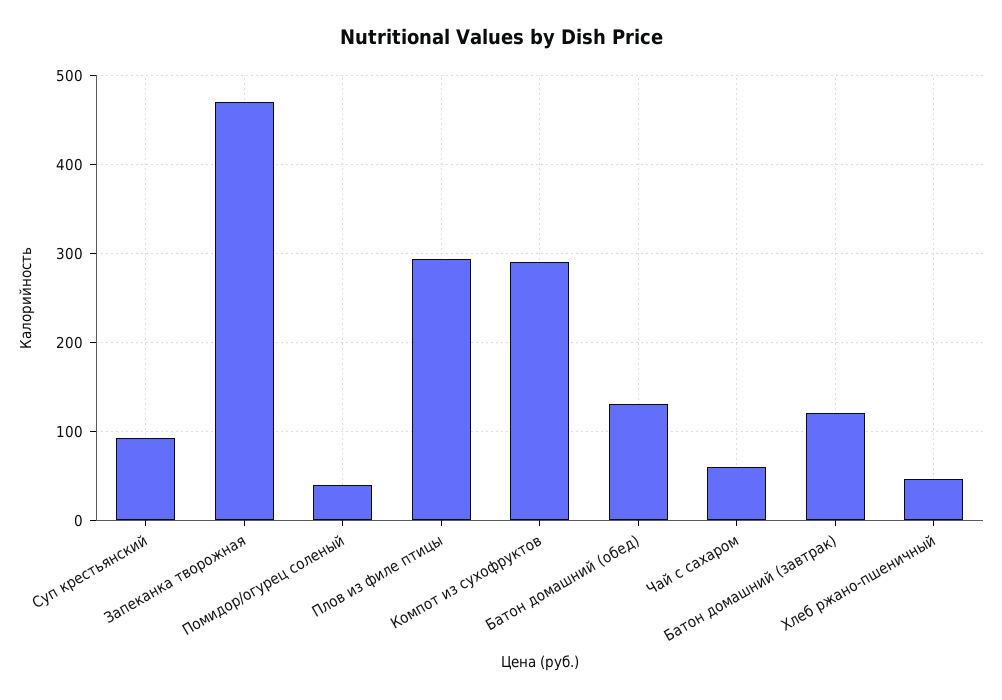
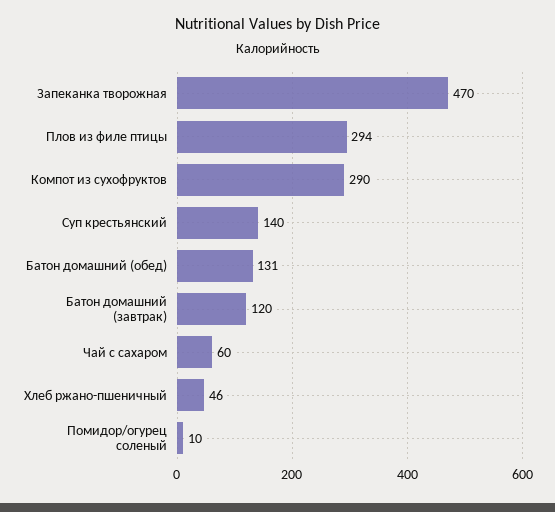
  {
-   "Суп крестьянский": 90,
+   "Суп крестьянский": 140,
    "Запеканка творожная": 470,
-   "Помидор/огурец соленый": 40,
+   "Помидор/огурец соленый": 10,
    "Плов из филе птицы": 294,
    "Компот из сухофруктов": 290,
    "Батон домашний (обед)": 131,
    "Чай с сахаром": 60,
    "Батон домашний (завтрак)": 120,
    "Хлеб ржано-пшеничный": 46
  }

